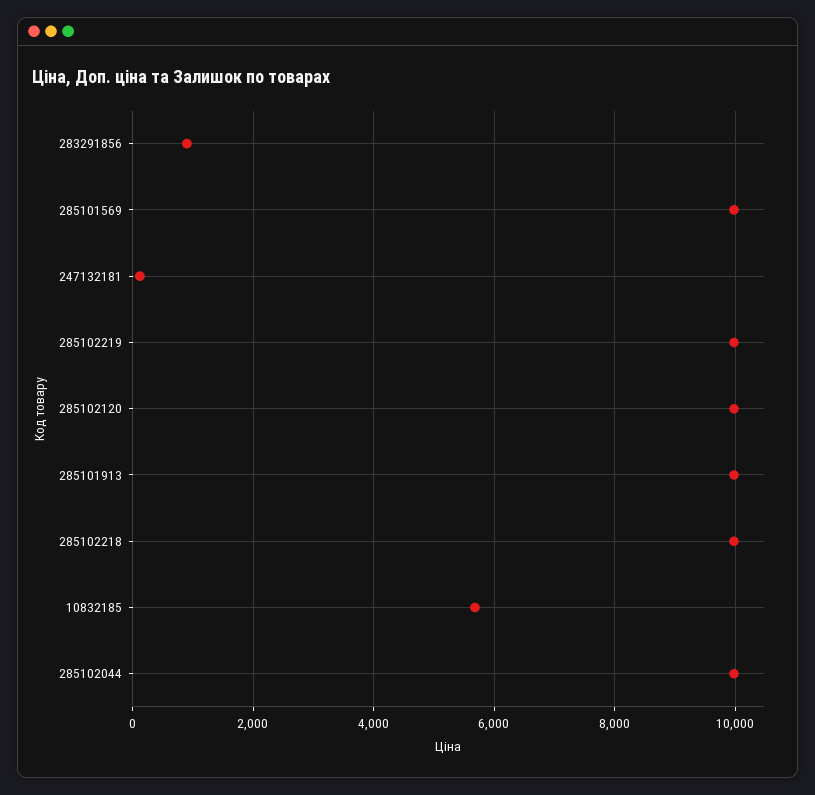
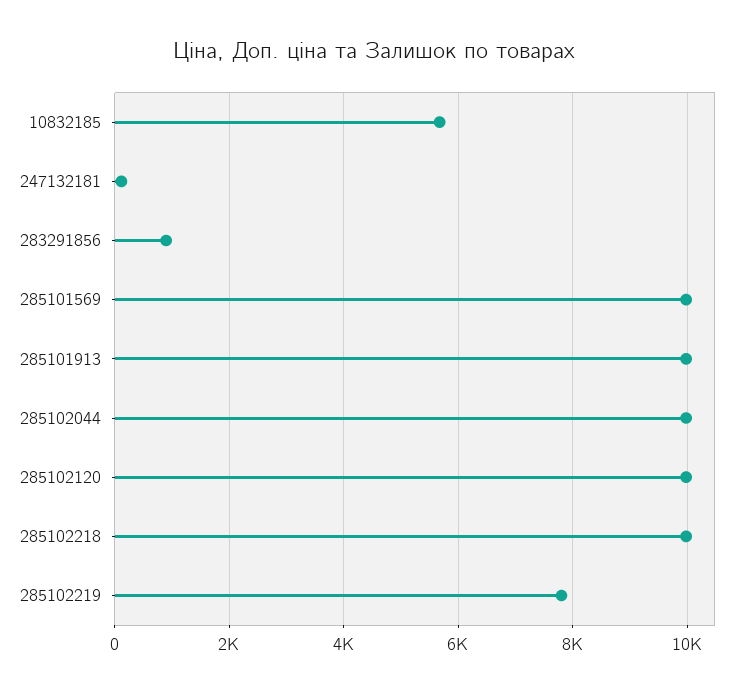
  {
    "283291856": 800,
    "285101569": 10000,
    "247132181": 200,
-   "285102219": 10000,
+   "285102219": 7800,
    "285102120": 10000,
    "285101913": 10000,
    "285102218": 10000,
    "10832185": 5600,
    "285102044": 10000
  }

